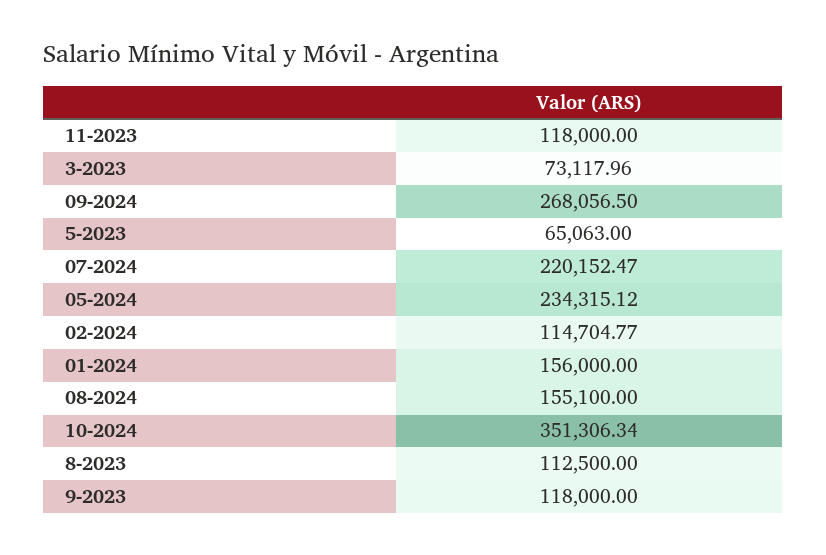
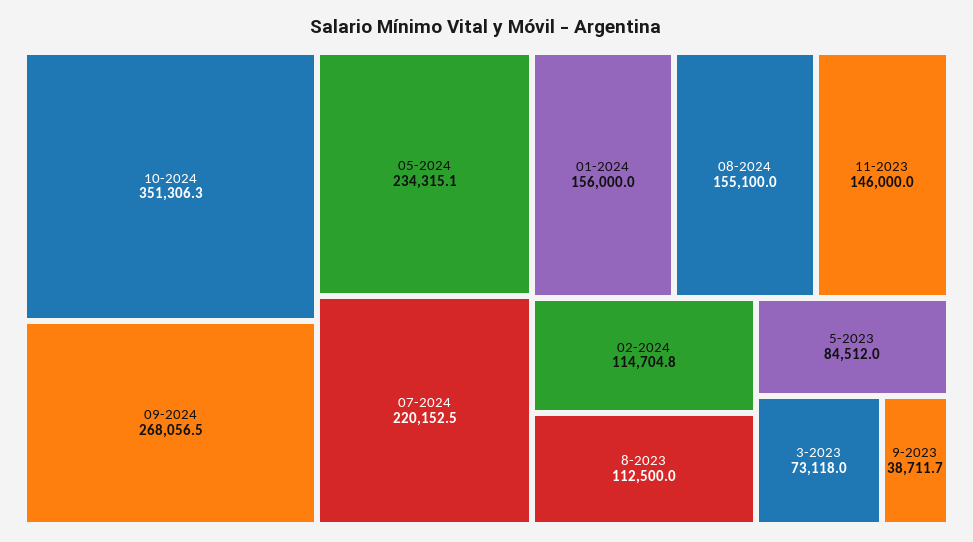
  {
-   "11-2023": 118000,
+   "11-2023": 146000,
    "3-2023": 73117.96,
    "09-2024": 268056.5,
-   "5-2023": 65063,
+   "5-2023": 84512,
    "07-2024": 220152.47,
    "05-2024": 234315.12,
    "02-2024": 114704.77,
    "01-2024": 156000,
    "08-2024": 155100,
    "10-2024": 351306.34,
    "8-2023": 112500,
-   "9-2023": 118000
+   "9-2023": 38711.7
  }

